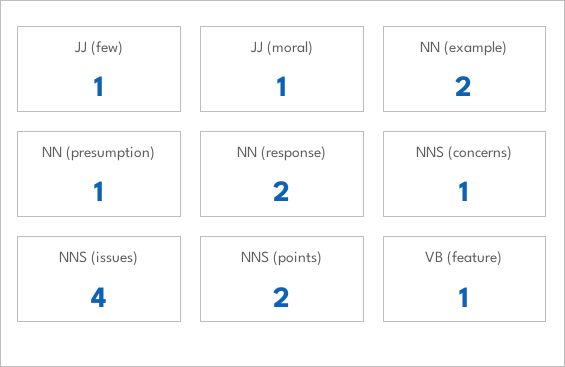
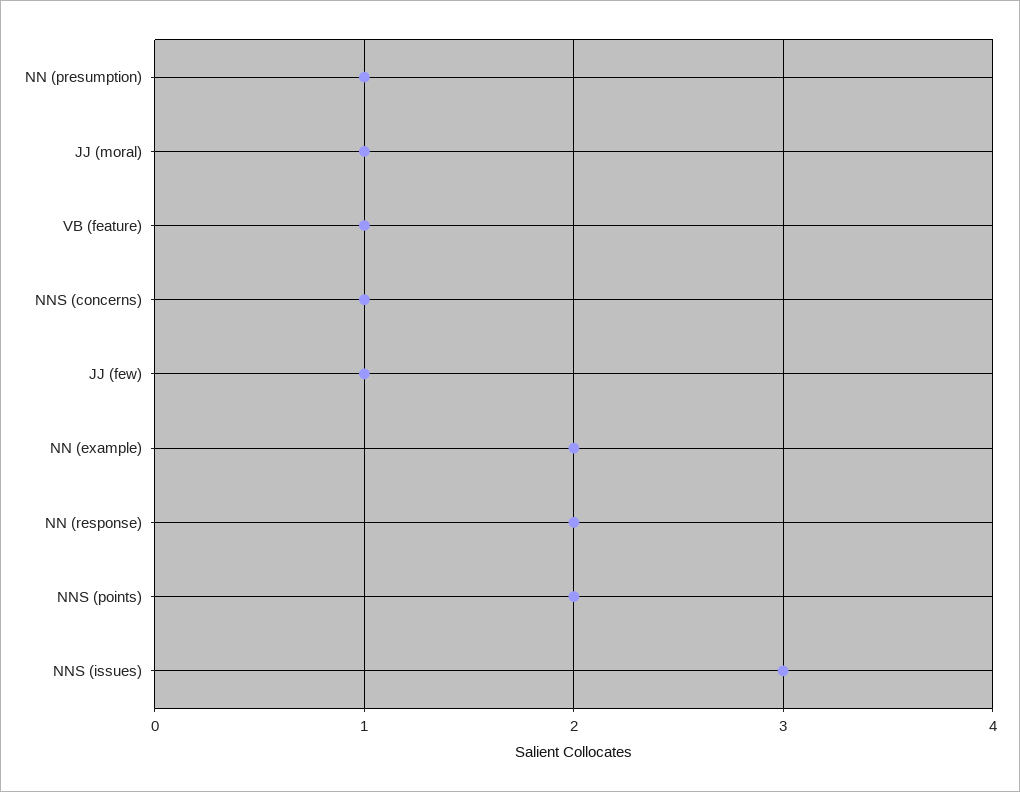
  {
    "JJ (few)": 1,
    "JJ (moral)": 1,
    "NN (example)": 2,
    "NN (presumption)": 1,
    "NN (response)": 2,
    "NNS (concerns)": 1,
-   "NNS (issues)": 4,
+   "NNS (issues)": 3,
    "NNS (points)": 2,
    "VB (feature)": 1
  }

